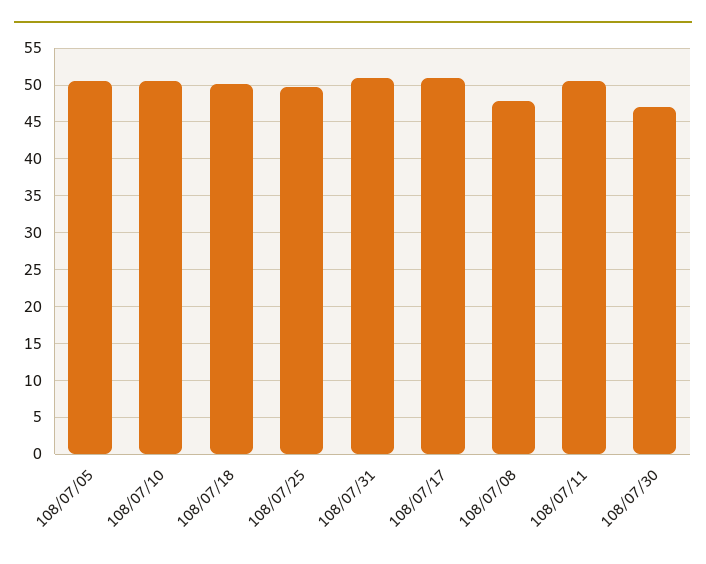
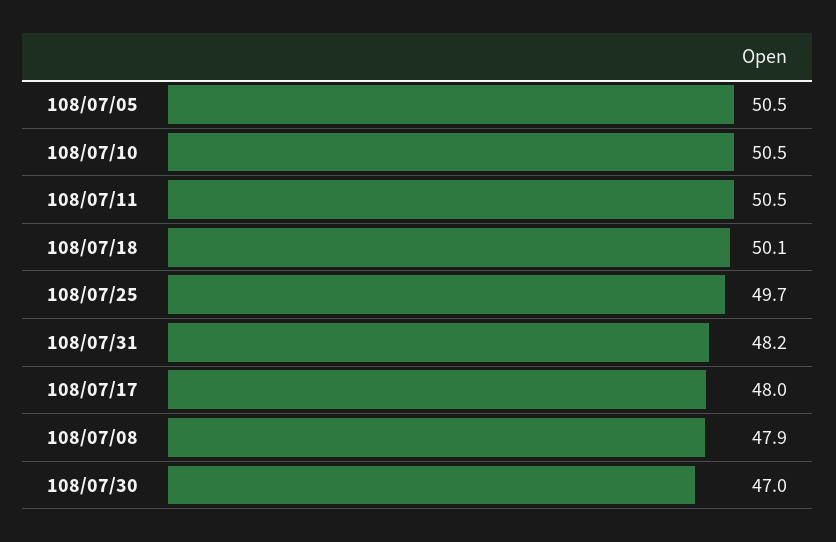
  {
    "108/07/05": 50.5,
    "108/07/10": 50.5,
    "108/07/18": 50.1,
    "108/07/25": 49.7,
-   "108/07/31": 51,
+   "108/07/31": 48.2,
-   "108/07/17": 51,
+   "108/07/17": 48,
    "108/07/08": 47.9,
    "108/07/11": 50.5,
    "108/07/30": 47
  }

